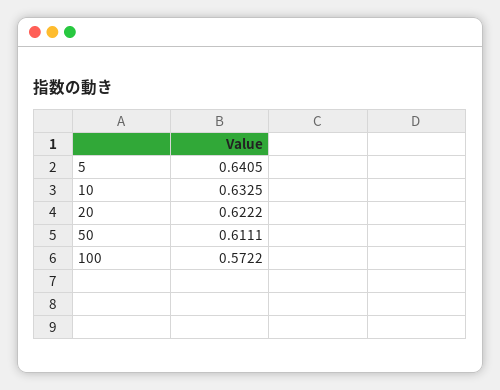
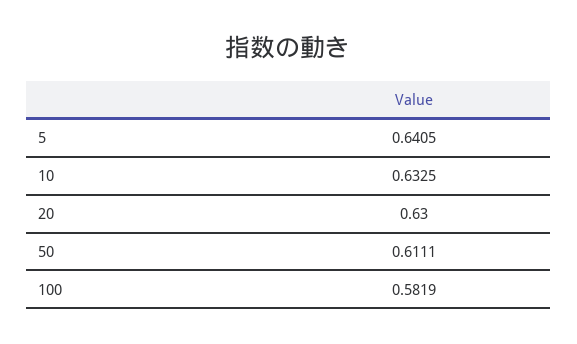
  {
    "5": 0.6405,
    "10": 0.6325,
-   "20": 0.6222,
+   "20": 0.63,
    "50": 0.6111,
-   "100": 0.5722
+   "100": 0.5819
  }

